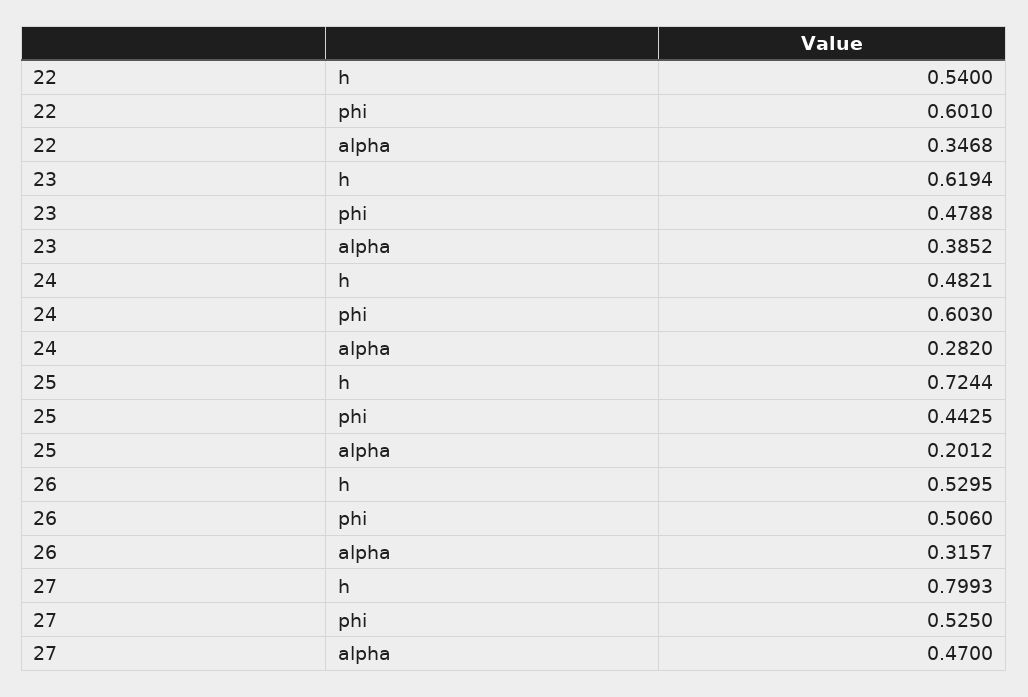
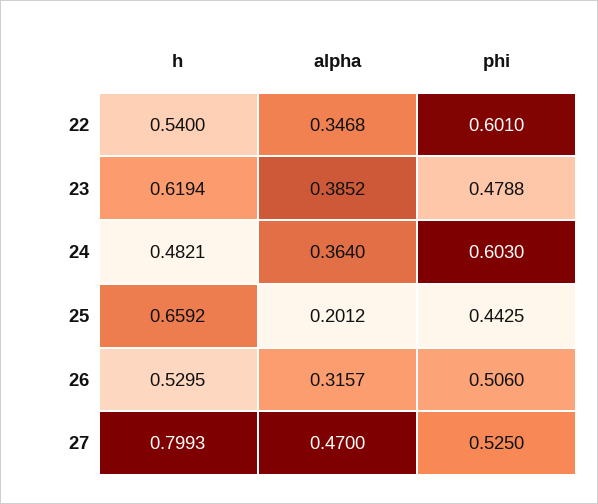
  {
    "22": {
      "h": 0.54,
      "phi": 0.601,
      "alpha": 0.3468
    },
    "23": {
      "h": 0.6194,
      "phi": 0.4788,
      "alpha": 0.3852
    },
    "24": {
      "h": 0.4821,
      "phi": 0.603,
-     "alpha": 0.282
+     "alpha": 0.364
    },
    "25": {
-     "h": 0.7244,
+     "h": 0.6592,
      "phi": 0.4425,
      "alpha": 0.2012
    },
    "26": {
      "h": 0.5295,
      "phi": 0.506,
      "alpha": 0.3157
    },
    "27": {
      "h": 0.7993,
      "phi": 0.525,
      "alpha": 0.47
    }
  }

